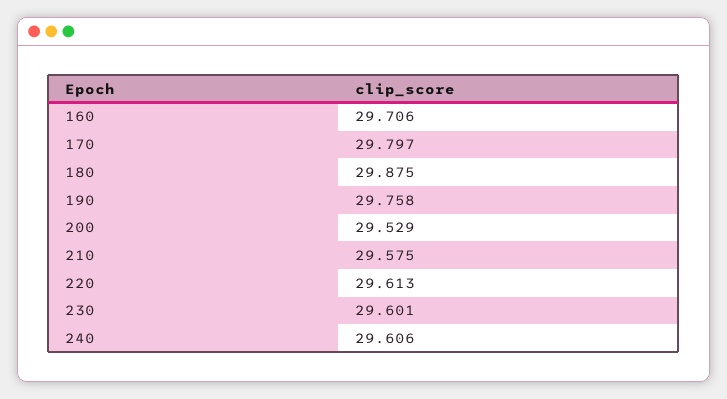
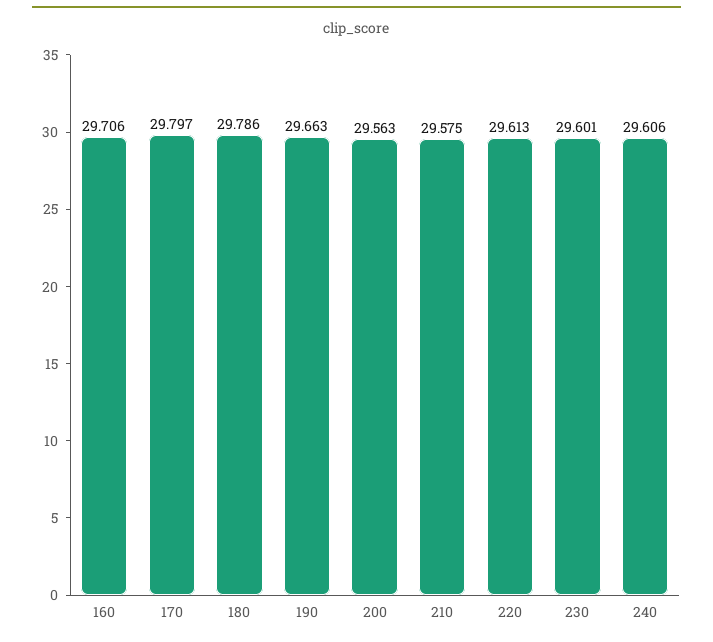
  {
    "160": 29.706,
    "170": 29.797,
-   "180": 29.875,
+   "180": 29.786,
-   "190": 29.758,
+   "190": 29.663,
-   "200": 29.529,
+   "200": 29.563,
    "210": 29.575,
    "220": 29.613,
    "230": 29.601,
    "240": 29.606
  }

